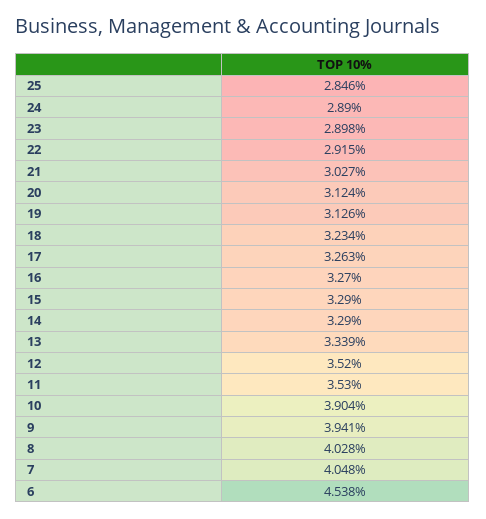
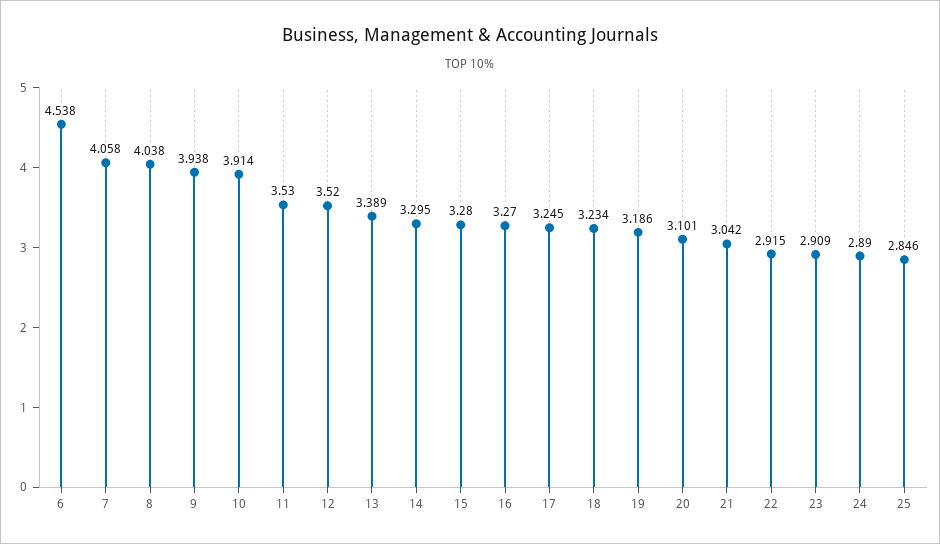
  {
    "25": 2.846,
    "24": 2.89,
-   "23": 2.898,
+   "23": 2.909,
    "22": 2.915,
-   "21": 3.027,
+   "21": 3.042,
-   "20": 3.124,
+   "20": 3.101,
-   "19": 3.126,
+   "19": 3.186,
    "18": 3.234,
-   "17": 3.263,
+   "17": 3.245,
    "16": 3.27,
-   "15": 3.29,
+   "15": 3.28,
-   "14": 3.29,
+   "14": 3.295,
-   "13": 3.339,
+   "13": 3.389,
    "12": 3.52,
    "11": 3.53,
-   "10": 3.904,
+   "10": 3.914,
-   "9": 3.941,
+   "9": 3.938,
-   "8": 4.028,
+   "8": 4.038,
-   "7": 4.048,
+   "7": 4.058,
    "6": 4.538
  }

